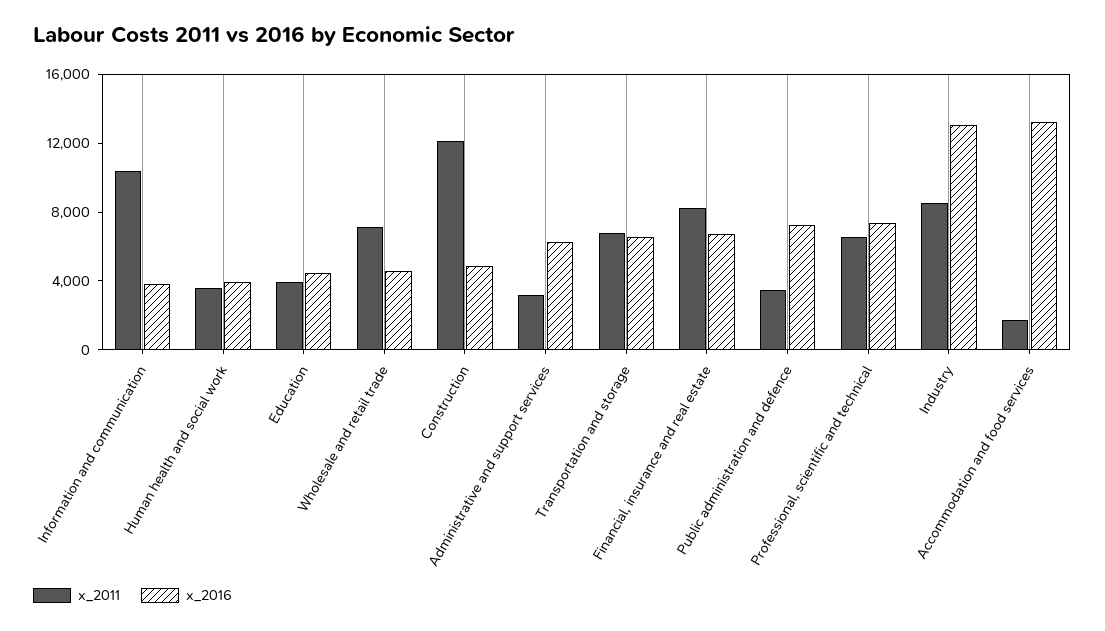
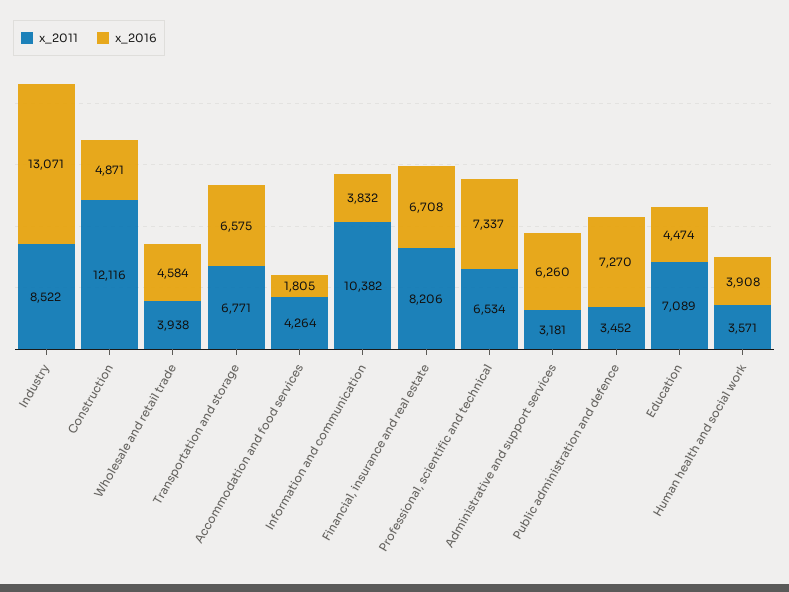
  {
    "x_2011": {
      "Information and communication": 10382,
      "Human health and social work": 3571,
-     "Education": 4000,
+     "Education": 7089,
-     "Wholesale and retail trade": 7000,
+     "Wholesale and retail trade": 3938,
      "Construction": 12116,
      "Administrative and support services": 3181,
      "Transportation and storage": 6771,
      "Financial, insurance and real estate": 8206,
      "Public administration and defence": 3452,
      "Professional, scientific and technical": 6534,
      "Industry": 8522,
-     "Accommodation and food services": 2000
+     "Accommodation and food services": 4264
    },
    "x_2016": {
      "Information and communication": 3832,
      "Human health and social work": 3908,
      "Education": 4474,
      "Wholesale and retail trade": 4584,
      "Construction": 4871,
      "Administrative and support services": 6260,
      "Transportation and storage": 6575,
      "Financial, insurance and real estate": 6708,
      "Public administration and defence": 7270,
      "Professional, scientific and technical": 7337,
      "Industry": 13071,
-     "Accommodation and food services": 13000
+     "Accommodation and food services": 1805
    }
  }

